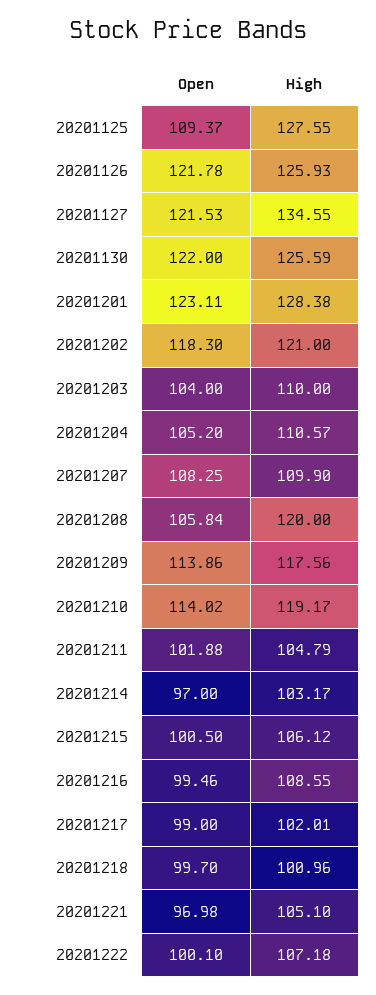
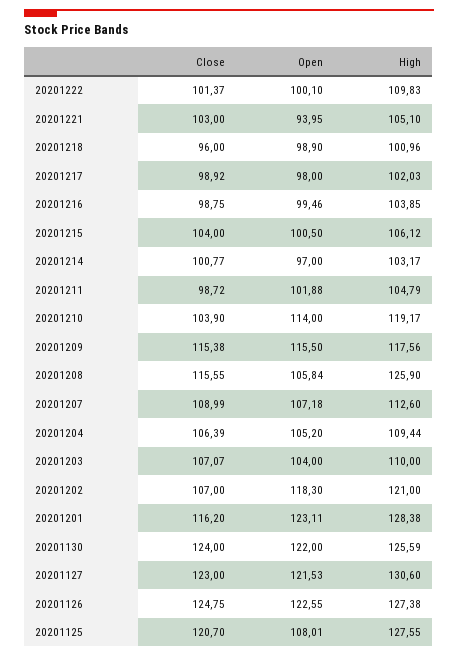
  {
    "Open": {
-     "20201125": 109.37,
+     "20201125": 108.01,
-     "20201126": 121.78,
+     "20201126": 122.55,
      "20201127": 121.53,
      "20201130": 122,
      "20201201": 123.11,
      "20201202": 118.3,
      "20201203": 104,
      "20201204": 105.2,
-     "20201207": 108.25,
+     "20201207": 107.18,
      "20201208": 105.84,
-     "20201209": 113.86,
+     "20201209": 115.5,
-     "20201210": 114.02,
+     "20201210": 114,
      "20201211": 101.88,
      "20201214": 97,
      "20201215": 100.5,
      "20201216": 99.46,
-     "20201217": 99,
+     "20201217": 98,
-     "20201218": 99.7,
+     "20201218": 98.9,
-     "20201221": 96.98,
+     "20201221": 93.95,
      "20201222": 100.1
    },
    "High": {
      "20201125": 127.55,
-     "20201126": 125.93,
+     "20201126": 127.38,
-     "20201127": 134.55,
+     "20201127": 130.6,
      "20201130": 125.59,
      "20201201": 128.38,
      "20201202": 121,
      "20201203": 110,
-     "20201204": 110.57,
+     "20201204": 109.44,
-     "20201207": 109.9,
+     "20201207": 112.6,
-     "20201208": 120,
+     "20201208": 125.9,
      "20201209": 117.56,
      "20201210": 119.17,
      "20201211": 104.79,
      "20201214": 103.17,
      "20201215": 106.12,
-     "20201216": 108.55,
+     "20201216": 103.85,
-     "20201217": 102.01,
+     "20201217": 102.03,
      "20201218": 100.96,
      "20201221": 105.1,
-     "20201222": 107.18
+     "20201222": 109.83
-   }
+   },
+   "Close": {
+     "20201222": 101.37,
+     "20201221": 103,
+     "20201218": 96,
+     "20201217": 98.92,
+     "20201216": 98.75,
+     "20201215": 104,
+     "20201214": 100.77,
+     "20201211": 98.72,
+     "20201210": 103.9,
+     "20201209": 115.38,
+     "20201208": 115.55,
+     "20201207": 108.99,
+     "20201204": 106.39,
+     "20201203": 107.07,
+     "20201202": 107,
+     "20201201": 116.2,
+     "20201130": 124,
+     "20201127": 123,
+     "20201126": 124.75,
+     "20201125": 120.7
+   }
  }

